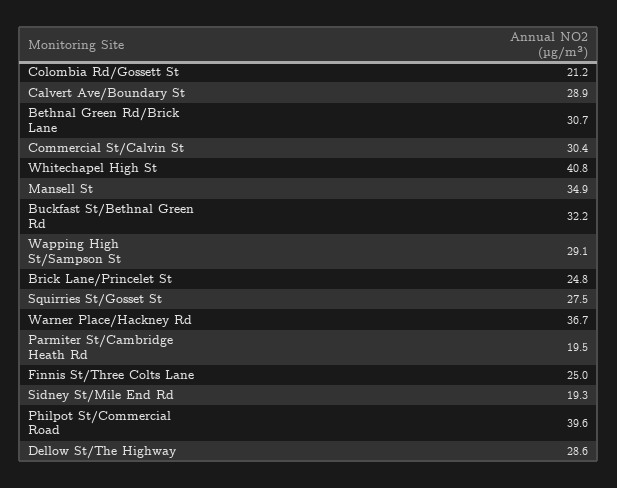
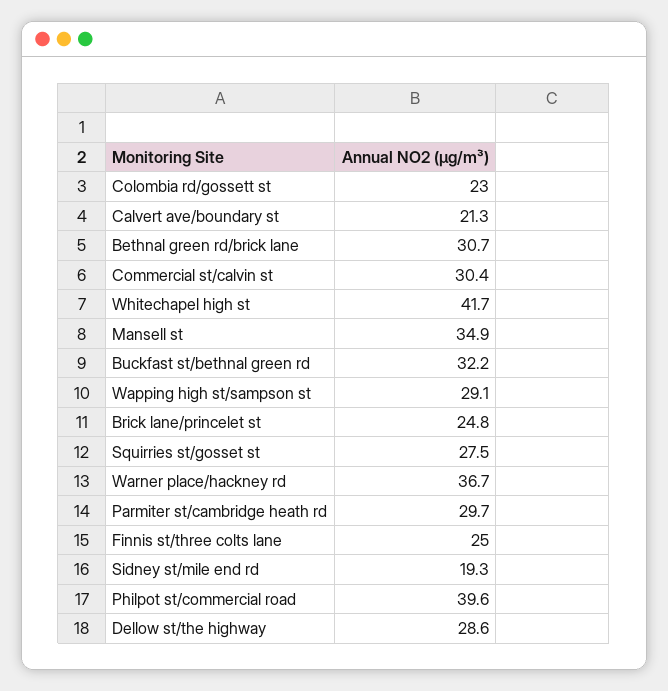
  {
-   "Colombia Rd/Gossett St": 21.2,
+   "Colombia Rd/Gossett St": 23,
-   "Calvert Ave/Boundary St": 28.9,
+   "Calvert Ave/Boundary St": 21.3,
    "Bethnal Green Rd/Brick Lane": 30.7,
    "Commercial St/Calvin St": 30.4,
-   "Whitechapel High St": 40.8,
+   "Whitechapel High St": 41.7,
    "Mansell St": 34.9,
    "Buckfast St/Bethnal Green Rd": 32.2,
    "Wapping High St/Sampson St": 29.1,
    "Brick Lane/Princelet St": 24.8,
    "Squirries St/Gosset St": 27.5,
    "Warner Place/Hackney Rd": 36.7,
-   "Parmiter St/Cambridge Heath Rd": 19.5,
+   "Parmiter St/Cambridge Heath Rd": 29.7,
    "Finnis St/Three Colts Lane": 25,
    "Sidney St/Mile End Rd": 19.3,
    "Philpot St/Commercial Road": 39.6,
    "Dellow St/The Highway": 28.6
  }

